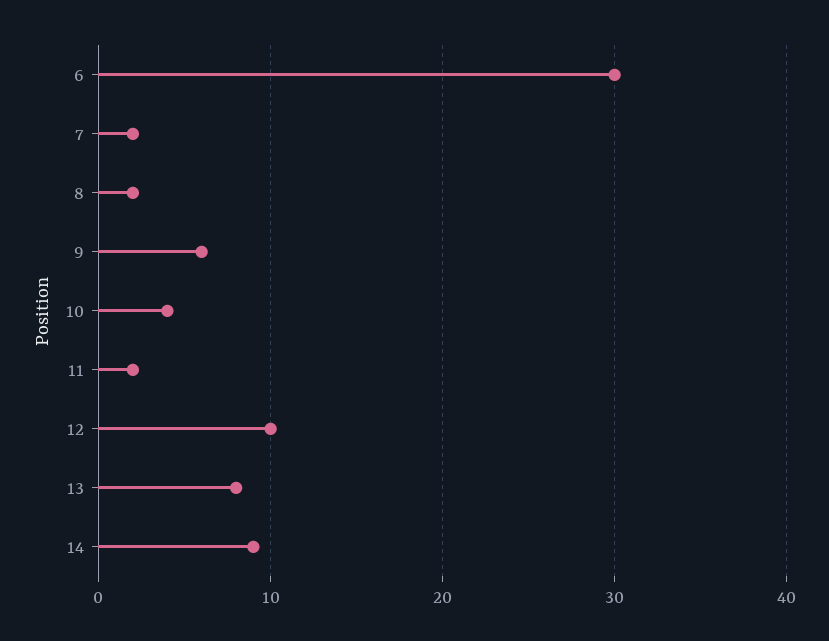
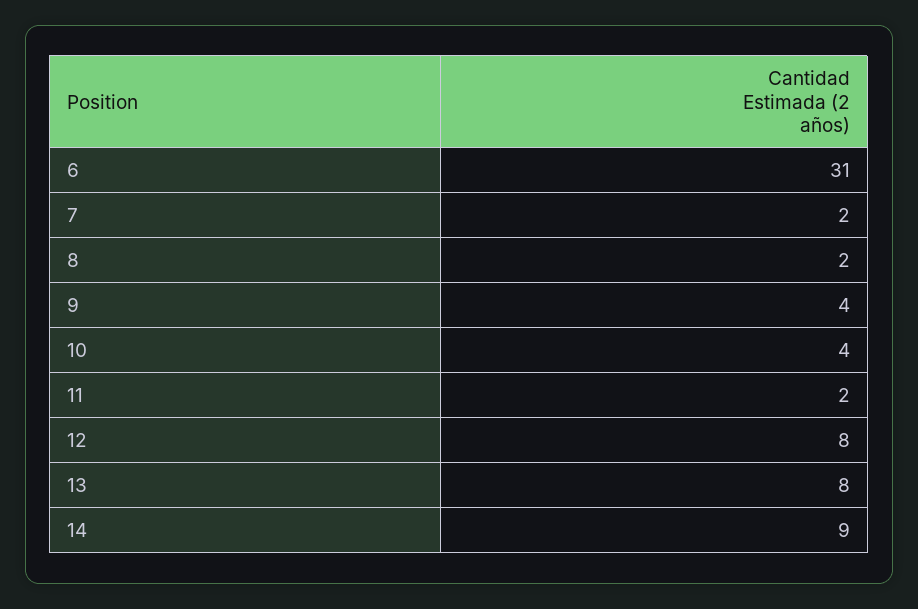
  {
-   "6": 30,
+   "6": 31,
    "7": 2,
    "8": 2,
-   "9": 6,
+   "9": 4,
    "10": 4,
    "11": 2,
-   "12": 10,
+   "12": 8,
    "13": 8,
    "14": 9
  }

